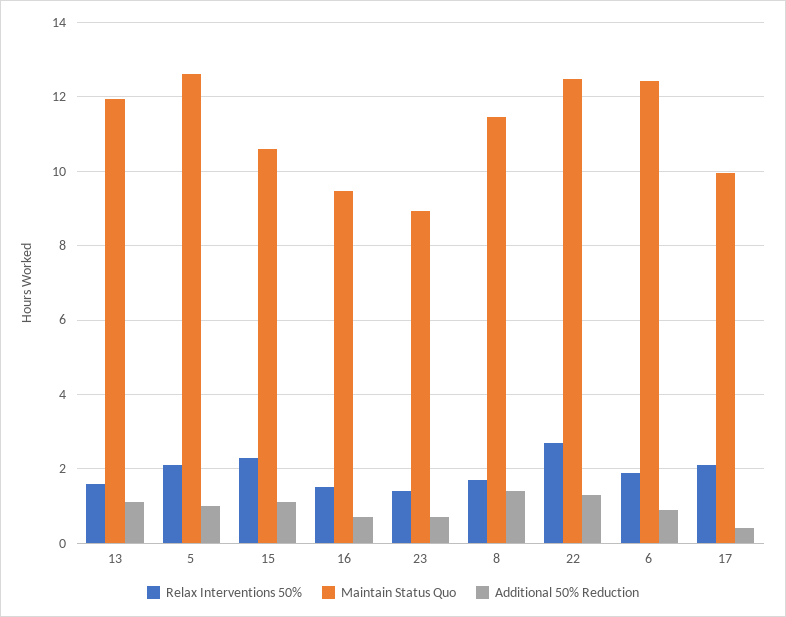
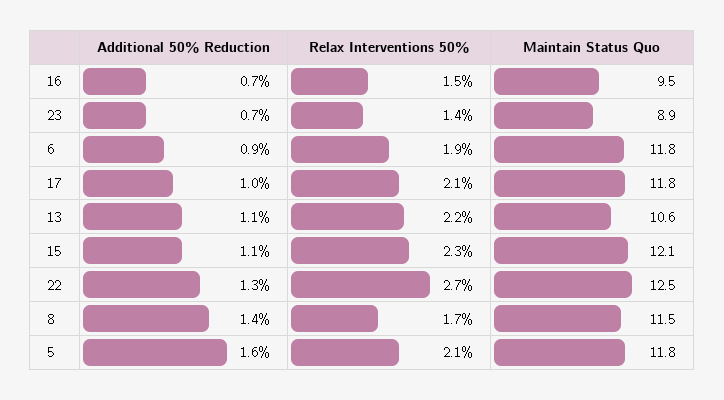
  {
    "Relax Interventions 50%": {
-     "13": 1.6,
+     "13": 2.2,
      "5": 2.1,
      "15": 2.3,
      "16": 1.5,
      "23": 1.4,
      "8": 1.7,
      "22": 2.7,
      "6": 1.9,
      "17": 2.1
    },
    "Maintain Status Quo": {
-     "13": 12,
+     "13": 10.6,
-     "5": 12.6,
+     "5": 11.8,
-     "15": 10.6,
+     "15": 12.1,
      "16": 9.5,
      "23": 8.9,
      "8": 11.5,
      "22": 12.5,
-     "6": 12.4,
+     "6": 11.8,
-     "17": 10
+     "17": 11.8
    },
    "Additional 50% Reduction": {
      "13": 1.1,
-     "5": 1,
+     "5": 1.6,
      "15": 1.1,
      "16": 0.7,
      "23": 0.7,
      "8": 1.4,
      "22": 1.3,
      "6": 0.9,
-     "17": 0.4
+     "17": 1
    }
  }

